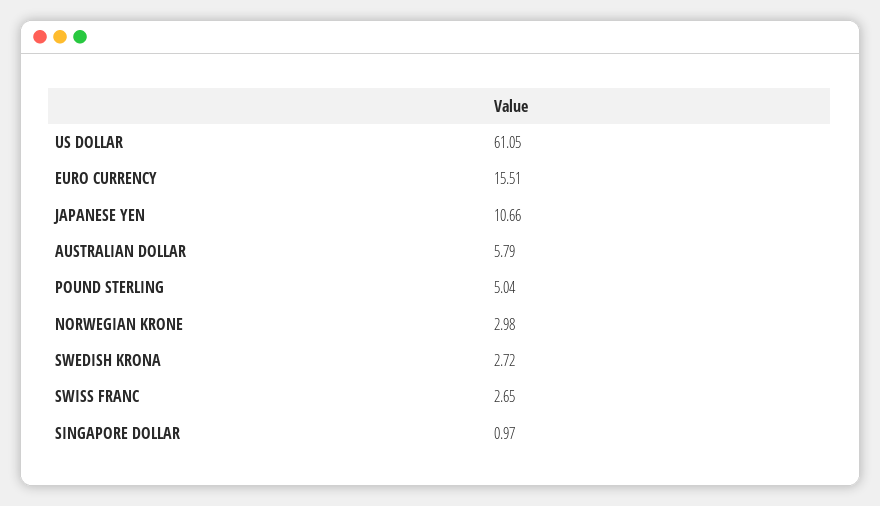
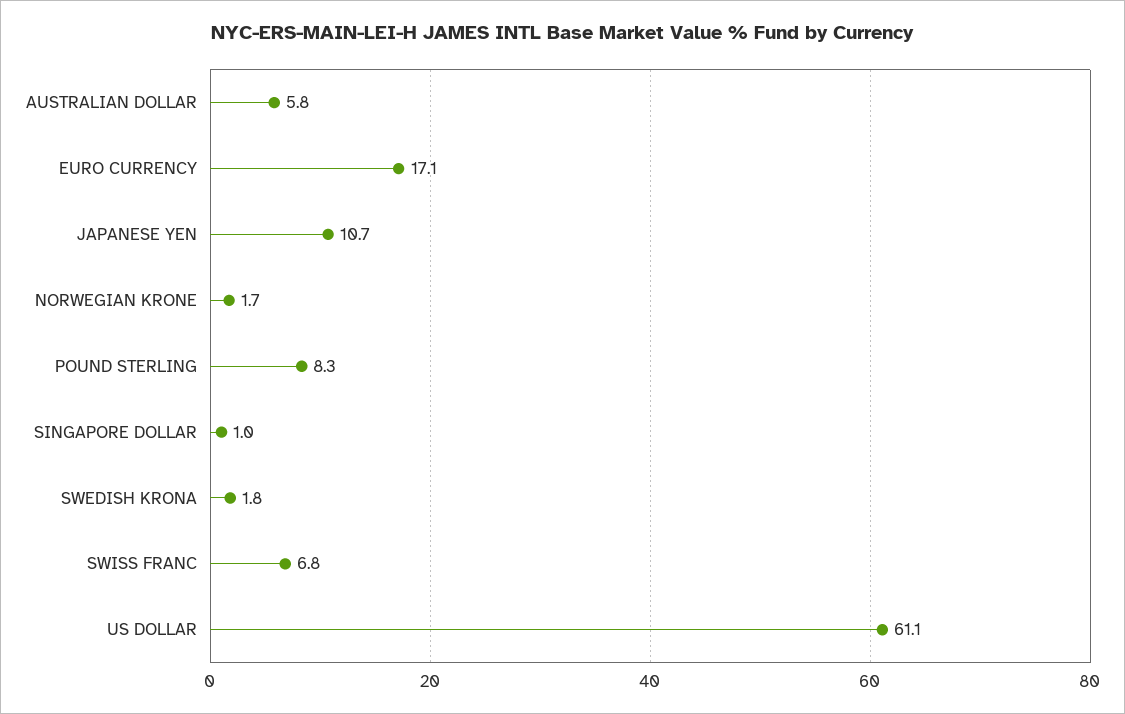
  {
    "US DOLLAR": 61.05,
-   "EURO CURRENCY": 15.51,
+   "EURO CURRENCY": 17.1,
    "JAPANESE YEN": 10.66,
    "AUSTRALIAN DOLLAR": 5.79,
-   "POUND STERLING": 5.04,
+   "POUND STERLING": 8.3,
-   "NORWEGIAN KRONE": 2.98,
+   "NORWEGIAN KRONE": 1.7,
-   "SWEDISH KRONA": 2.72,
+   "SWEDISH KRONA": 1.8,
-   "SWISS FRANC": 2.65,
+   "SWISS FRANC": 6.8,
    "SINGAPORE DOLLAR": 0.97
  }

